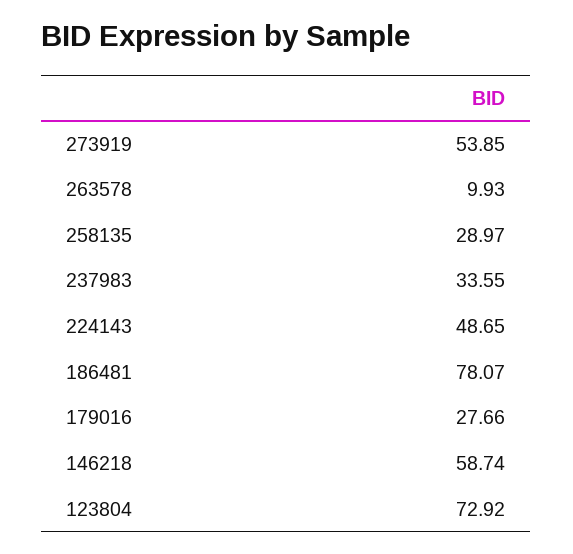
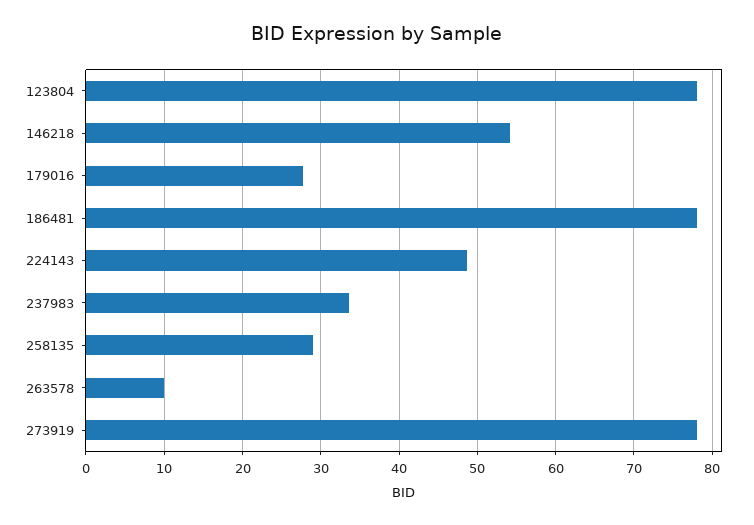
  {
-   "273919": 53.85,
+   "273919": 78,
    "263578": 9.93,
    "258135": 28.97,
    "237983": 33.55,
    "224143": 48.65,
    "186481": 78.07,
    "179016": 27.66,
-   "146218": 58.74,
+   "146218": 54,
-   "123804": 72.92
+   "123804": 78
  }

